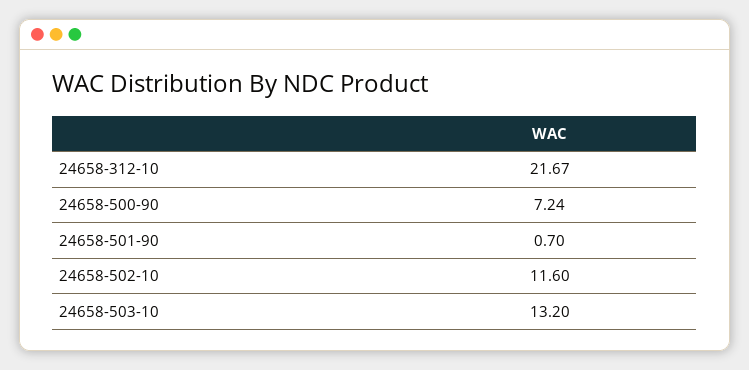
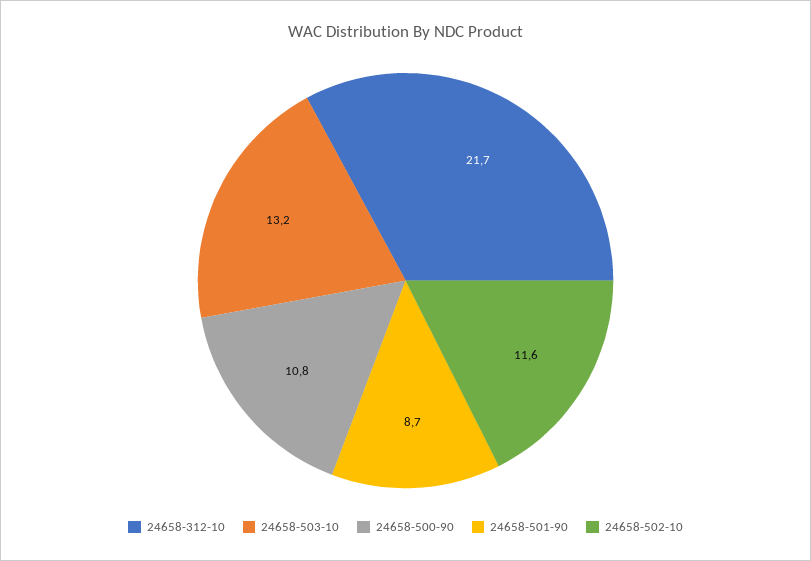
  {
    "24658-312-10": 21.67,
-   "24658-500-90": 7.24,
+   "24658-500-90": 10.8,
-   "24658-501-90": 0.7,
+   "24658-501-90": 8.7,
    "24658-502-10": 11.6,
    "24658-503-10": 13.2
  }

